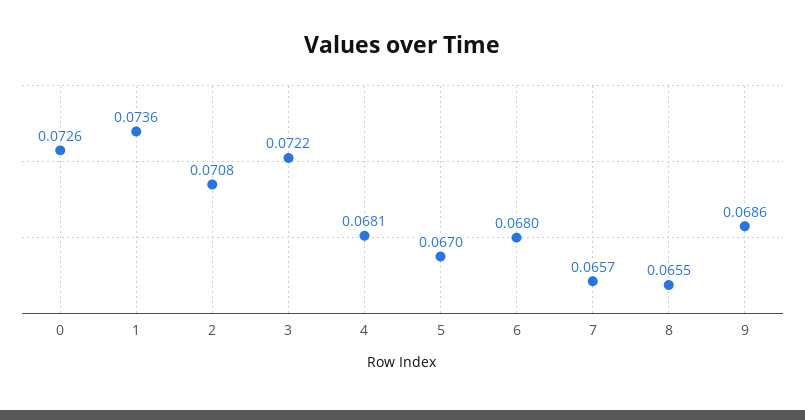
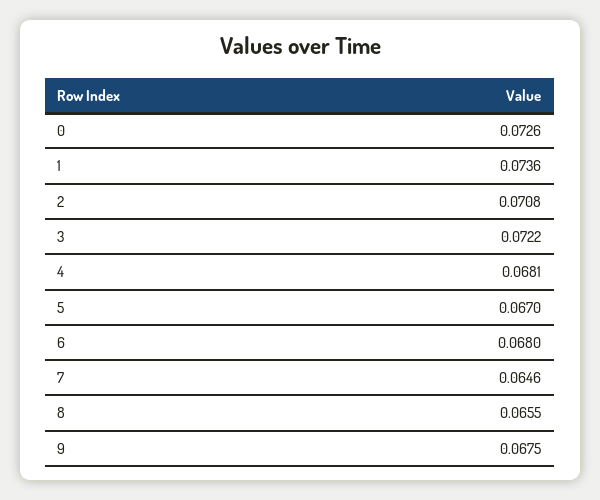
  {
    "0": 0.0726,
    "1": 0.0736,
    "2": 0.0708,
    "3": 0.0722,
    "4": 0.0681,
    "5": 0.067,
    "6": 0.068,
-   "7": 0.0657,
+   "7": 0.0646,
    "8": 0.0655,
-   "9": 0.0686
+   "9": 0.0675
  }

